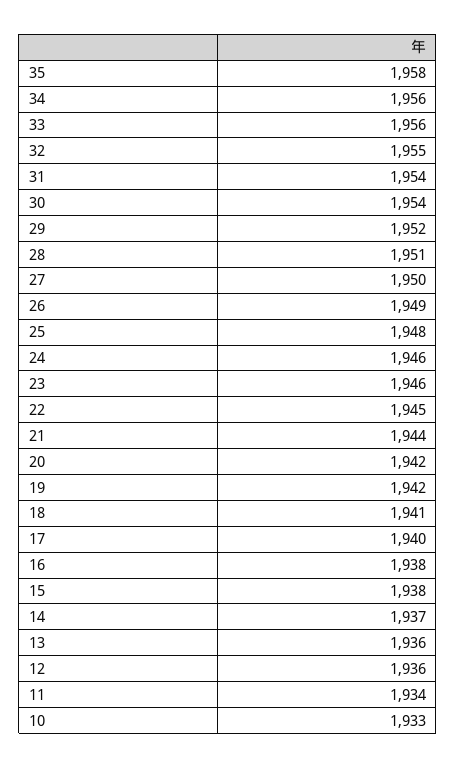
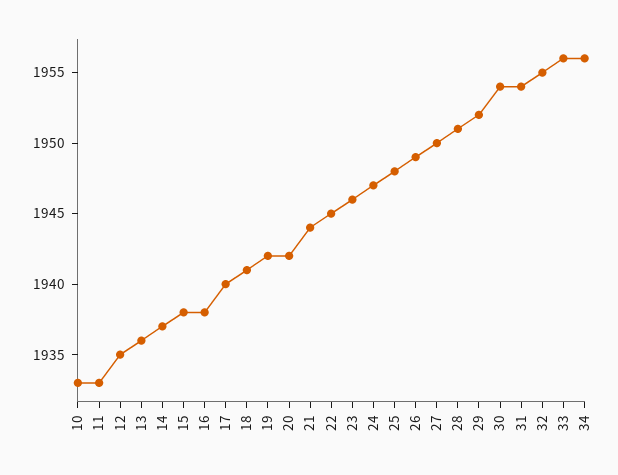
  {
-   "35": 1958,
    "34": 1956,
    "33": 1956,
    "32": 1955,
    "31": 1954,
    "30": 1954,
    "29": 1952,
    "28": 1951,
    "27": 1950,
    "26": 1949,
    "25": 1948,
-   "24": 1946,
+   "24": 1947,
    "23": 1946,
    "22": 1945,
    "21": 1944,
    "20": 1942,
    "19": 1942,
    "18": 1941,
    "17": 1940,
    "16": 1938,
    "15": 1938,
    "14": 1937,
    "13": 1936,
-   "12": 1936,
+   "12": 1935,
-   "11": 1934,
+   "11": 1933,
    "10": 1933
  }

